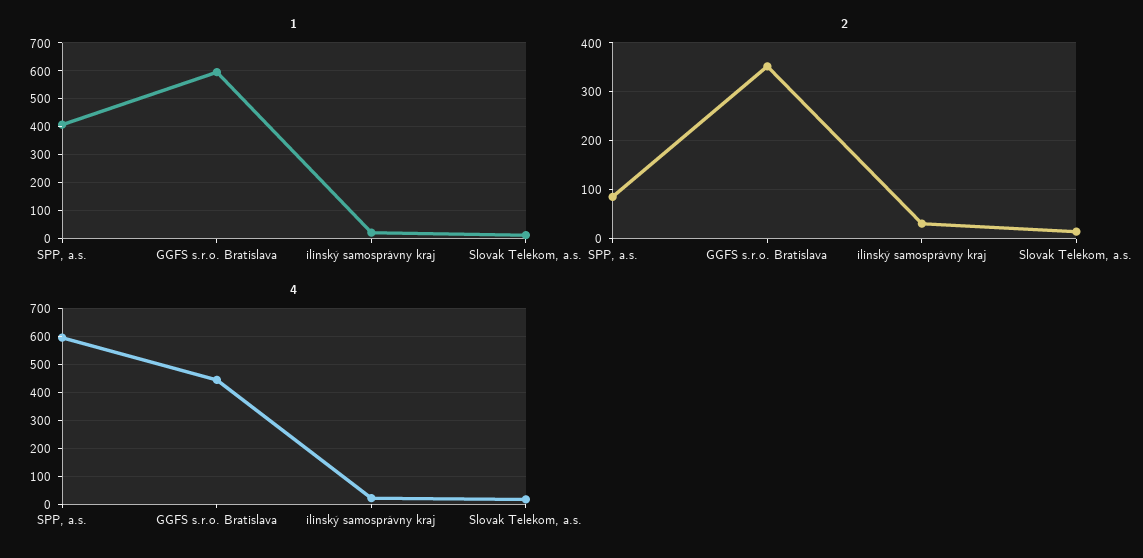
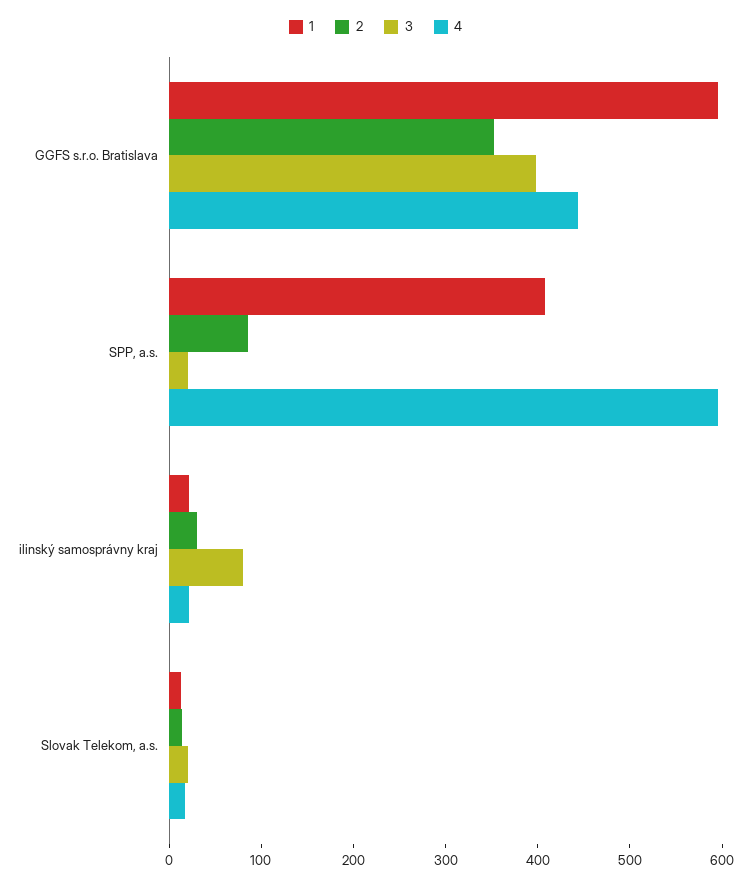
  {
    "1": {
      "SPP, a.s.": 400,
      "GGFS s.r.o. Bratislava": 600,
      "ilinský samosprávny kraj": 20,
      "Slovak Telekom, a.s.": 20
    },
    "2": {
      "SPP, a.s.": 80,
      "GGFS s.r.o. Bratislava": 360,
      "ilinský samosprávny kraj": 40,
      "Slovak Telekom, a.s.": 20
    },
    "4": {
      "SPP, a.s.": 600,
      "GGFS s.r.o. Bratislava": 440,
      "ilinský samosprávny kraj": 20,
      "Slovak Telekom, a.s.": 20
-   }
+   },
+   "3": {
+     "GGFS s.r.o. Bratislava": 400,
+     "SPP, a.s.": 20,
+     "ilinský samosprávny kraj": 80,
+     "Slovak Telekom, a.s.": 20
+   }
  }

